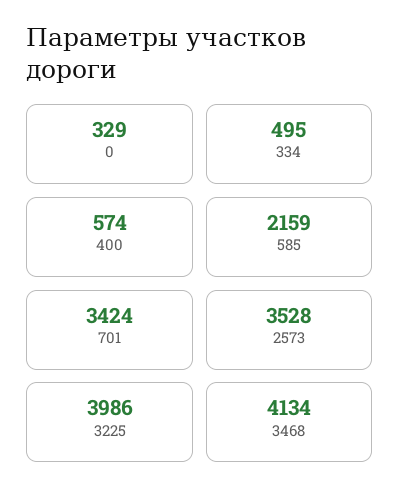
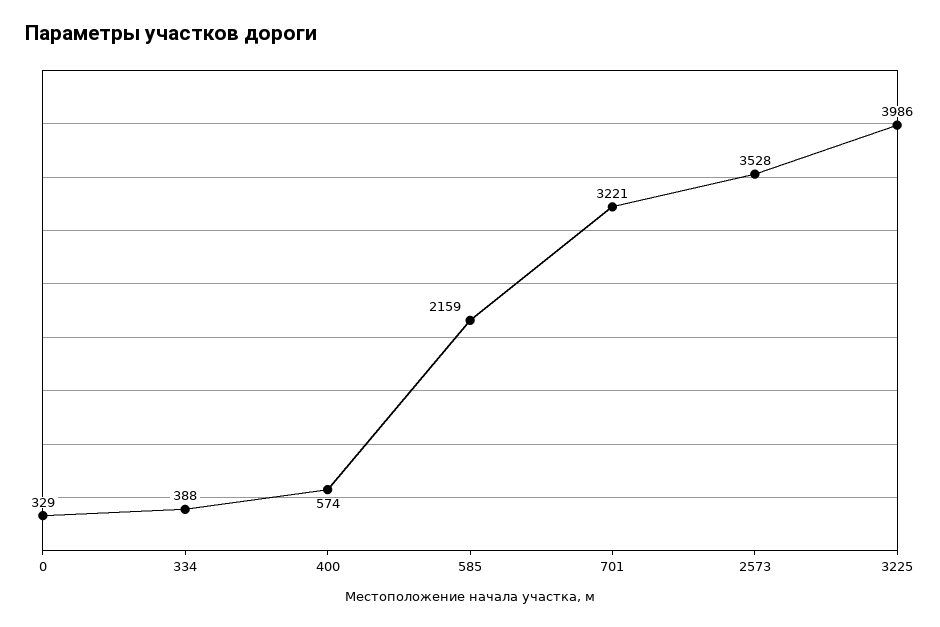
  {
    "0": 329,
-   "334": 495,
+   "334": 388,
    "400": 574,
    "585": 2159,
-   "701": 3424,
+   "701": 3221,
    "2573": 3528,
-   "3225": 3986,
+   "3225": 3986
-   "3468": 4134
  }

